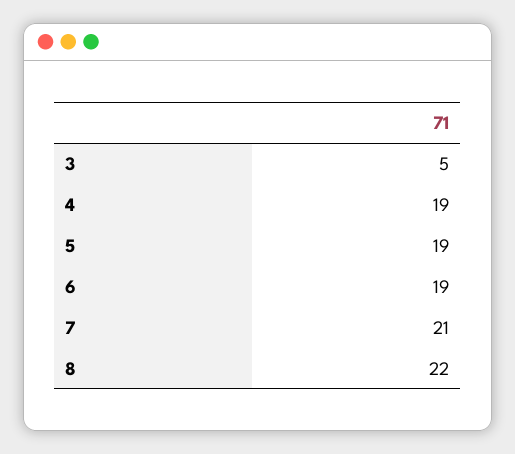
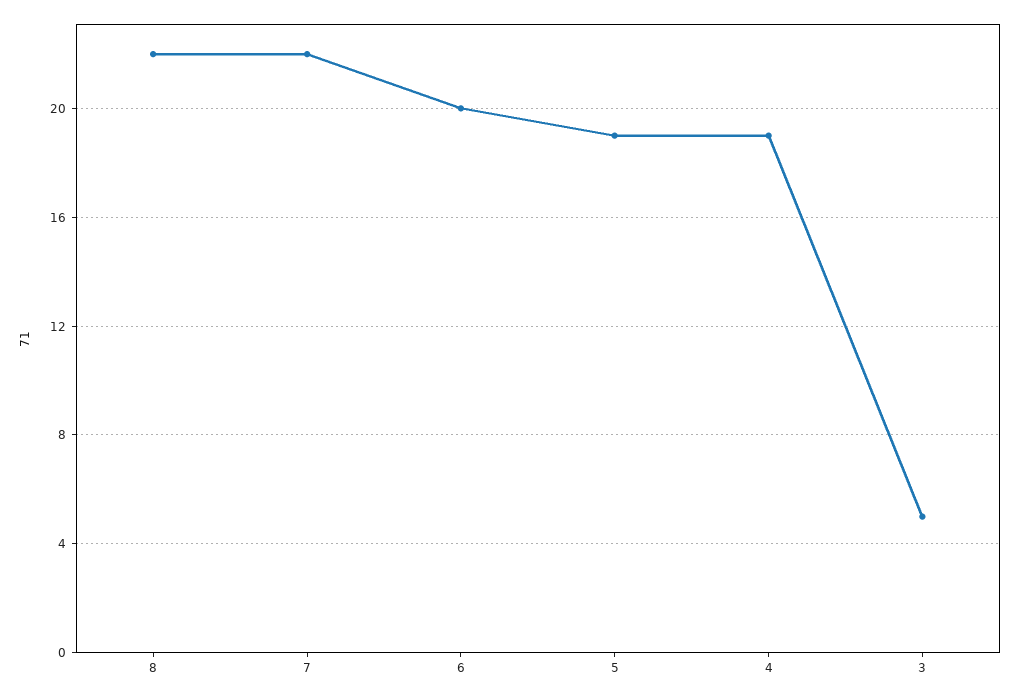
  {
    "3": 5,
    "4": 19,
    "5": 19,
-   "6": 19,
+   "6": 20,
-   "7": 21,
+   "7": 22,
    "8": 22
  }

